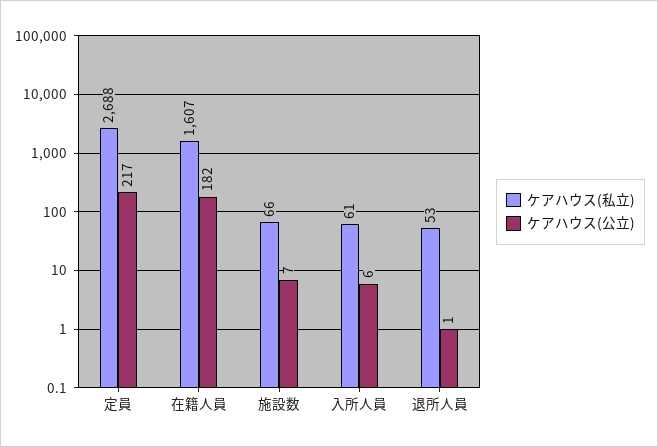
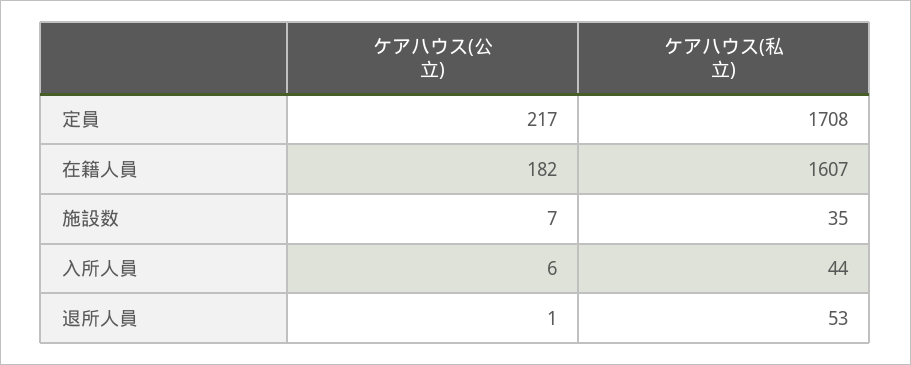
  {
    "ケアハウス(私立)": {
-     "定員": 2688,
+     "定員": 1708,
      "在籍人員": 1607,
-     "施設数": 66,
+     "施設数": 35,
-     "入所人員": 61,
+     "入所人員": 44,
      "退所人員": 53
    },
    "ケアハウス(公立)": {
      "定員": 217,
      "在籍人員": 182,
      "施設数": 7,
      "入所人員": 6,
      "退所人員": 1
    }
  }

